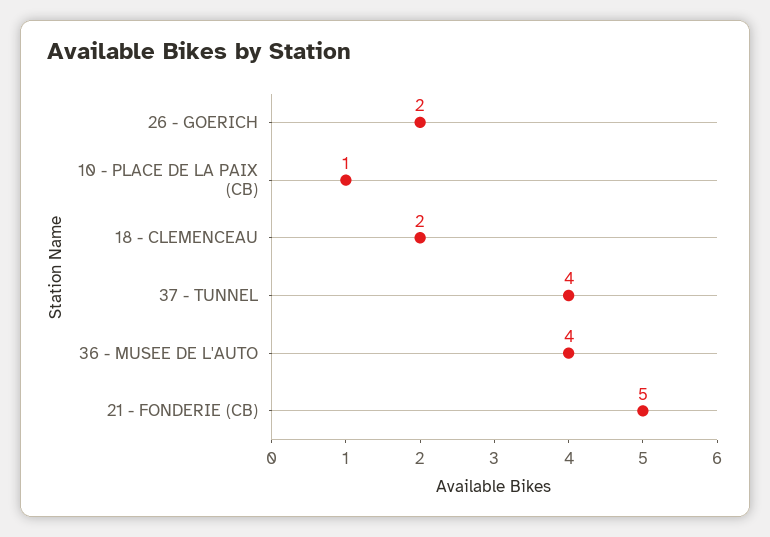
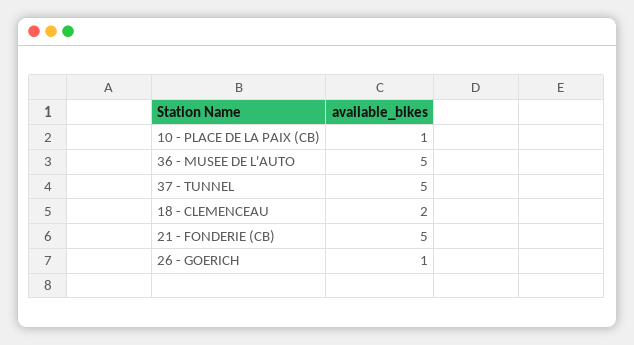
  {
-   "26 - GOERICH": 2,
+   "26 - GOERICH": 1,
    "10 - PLACE DE LA PAIX (CB)": 1,
    "18 - CLEMENCEAU": 2,
-   "37 - TUNNEL": 4,
+   "37 - TUNNEL": 5,
-   "36 - MUSEE DE L'AUTO": 4,
+   "36 - MUSEE DE L'AUTO": 5,
    "21 - FONDERIE (CB)": 5
  }

